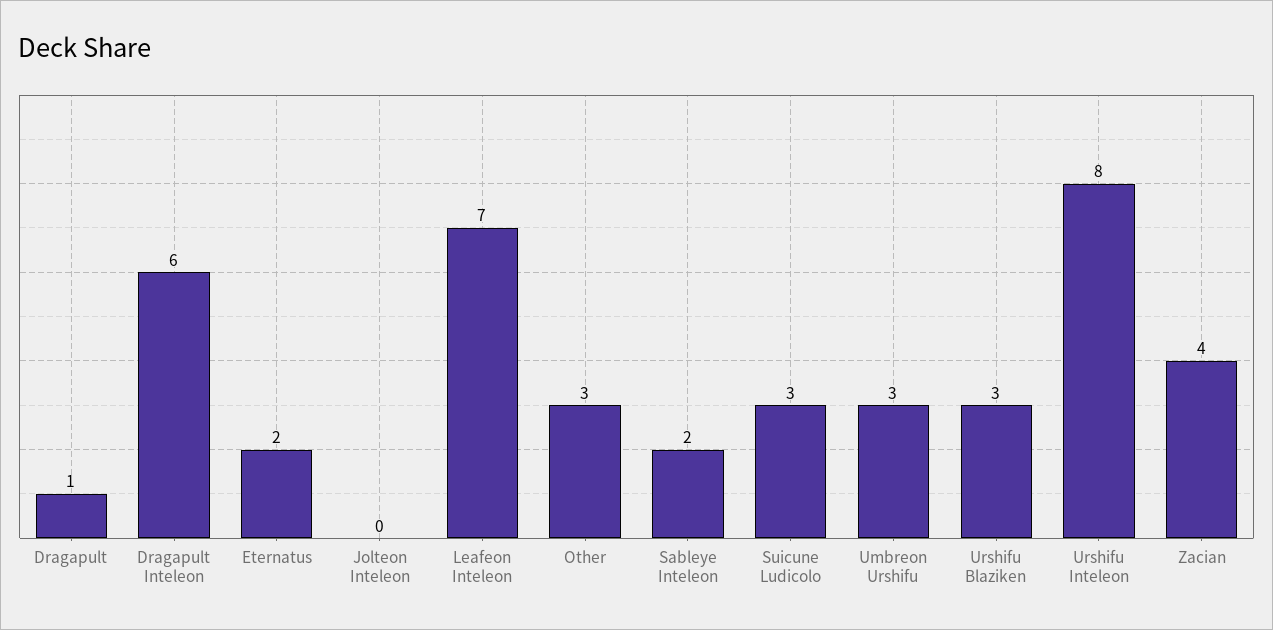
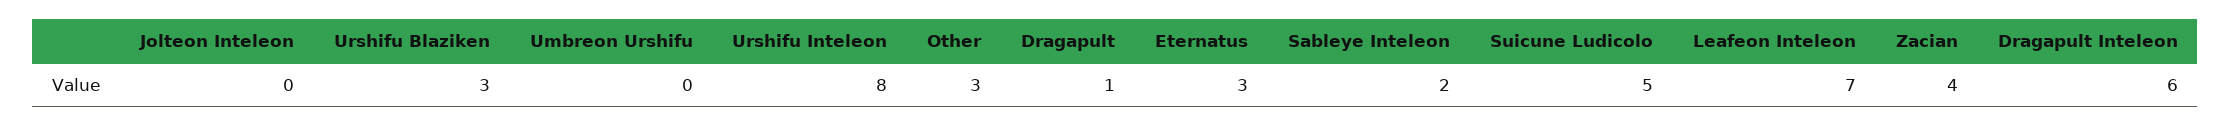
  {
    "Dragapult": 1,
    "Dragapult Inteleon": 6,
-   "Eternatus": 2,
+   "Eternatus": 3,
    "Jolteon Inteleon": 0,
    "Leafeon Inteleon": 7,
    "Other": 3,
    "Sableye Inteleon": 2,
-   "Suicune Ludicolo": 3,
+   "Suicune Ludicolo": 5,
-   "Umbreon Urshifu": 3,
+   "Umbreon Urshifu": 0,
    "Urshifu Blaziken": 3,
    "Urshifu Inteleon": 8,
    "Zacian": 4
  }

